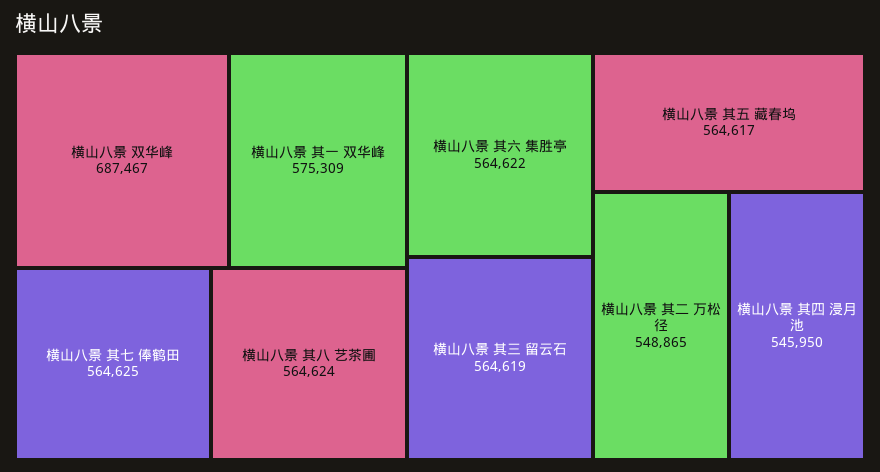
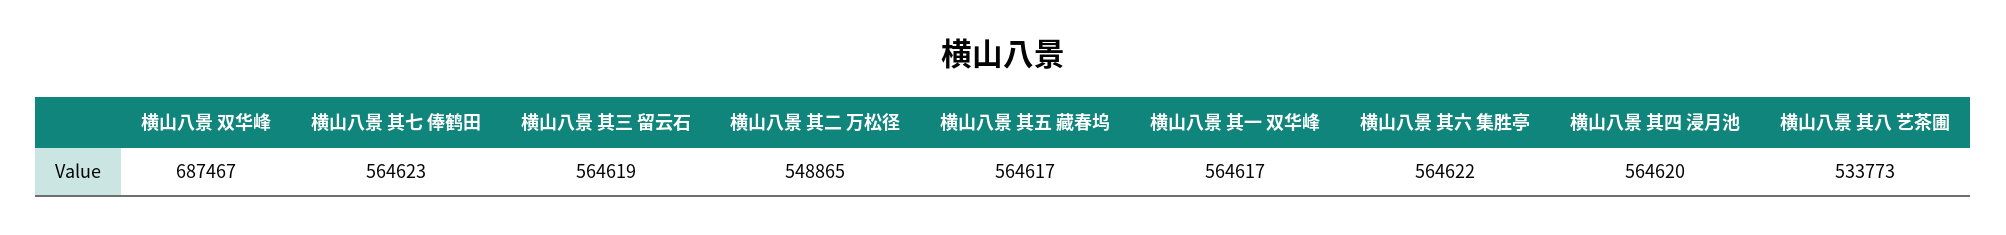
  {
    "横山八景 双华峰": 687467,
-   "横山八景 其一 双华峰": 575309,
+   "横山八景 其一 双华峰": 564617,
-   "横山八景 其七 俸鹤田": 564625,
+   "横山八景 其七 俸鹤田": 564623,
-   "横山八景 其八 艺茶圃": 564624,
+   "横山八景 其八 艺茶圃": 533773,
    "横山八景 其六 集胜亭": 564622,
    "横山八景 其三 留云石": 564619,
    "横山八景 其五 藏春坞": 564617,
    "横山八景 其二 万松径": 548865,
-   "横山八景 其四 浸月池": 545950
+   "横山八景 其四 浸月池": 564620
  }

